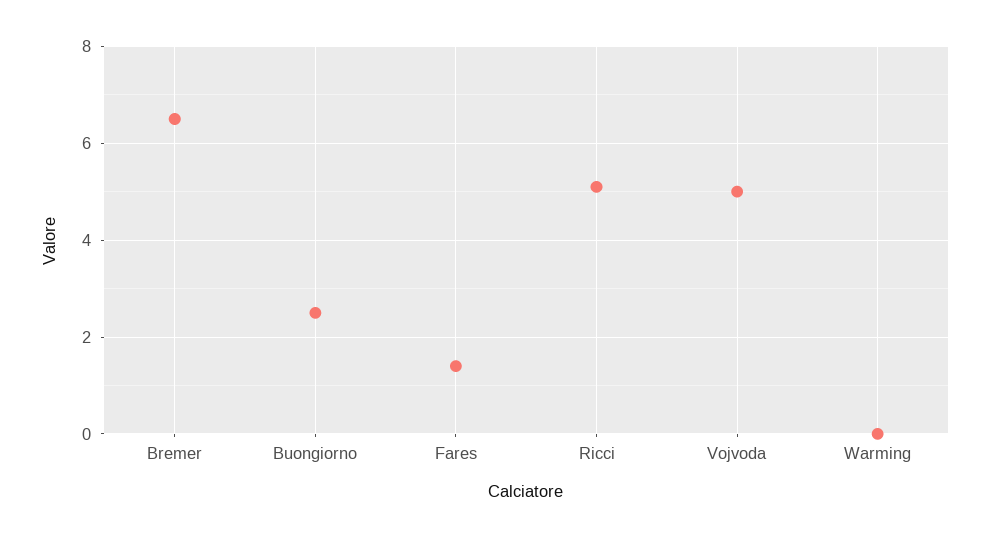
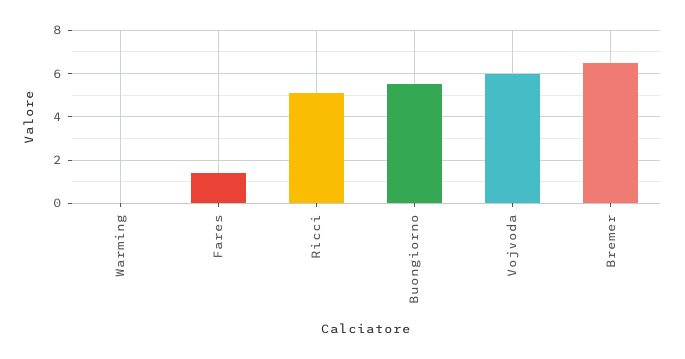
  {
    "Bremer": 6.5,
-   "Buongiorno": 2.5,
+   "Buongiorno": 5.5,
    "Fares": 1.5,
    "Ricci": 5,
-   "Vojvoda": 5,
+   "Vojvoda": 6,
    "Warming": 0
  }

